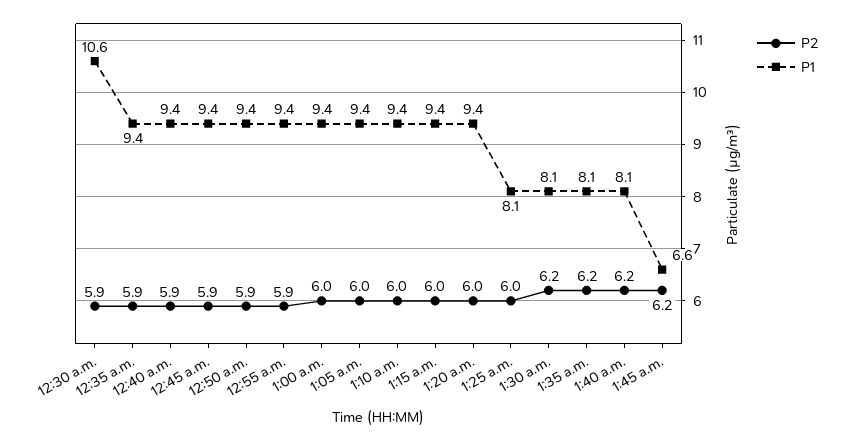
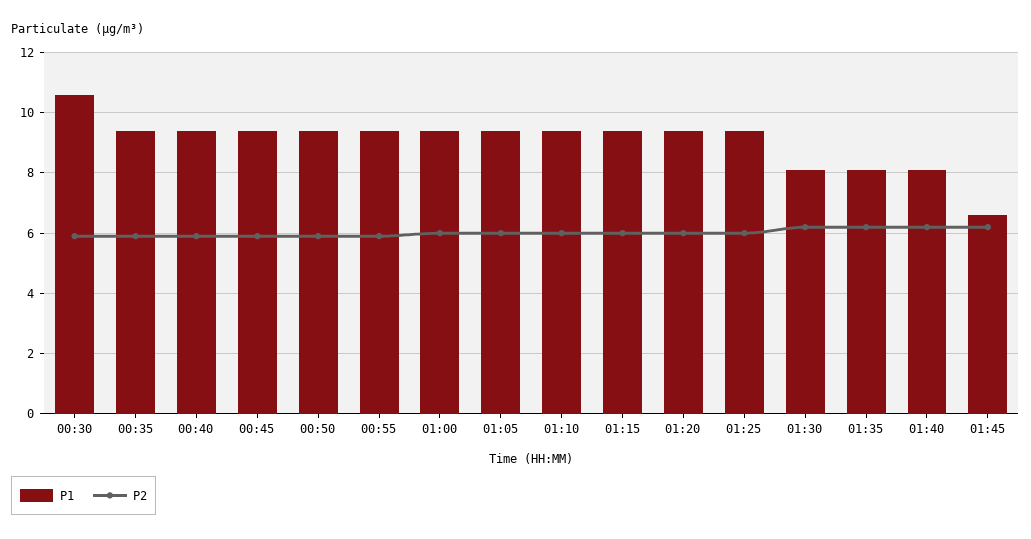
  {
    "P2": {
      "12:30 a.m.": 5.9,
      "12:35 a.m.": 5.9,
      "12:40 a.m.": 5.9,
      "12:45 a.m.": 5.9,
      "12:50 a.m.": 5.9,
      "12:55 a.m.": 5.9,
      "1:00 a.m.": 6,
      "1:05 a.m.": 6,
      "1:10 a.m.": 6,
      "1:15 a.m.": 6,
      "1:20 a.m.": 6,
      "1:25 a.m.": 6,
      "1:30 a.m.": 6.2,
      "1:35 a.m.": 6.2,
      "1:40 a.m.": 6.2,
      "1:45 a.m.": 6.2
    },
    "P1": {
      "12:30 a.m.": 10.6,
      "12:35 a.m.": 9.4,
      "12:40 a.m.": 9.4,
      "12:45 a.m.": 9.4,
      "12:50 a.m.": 9.4,
      "12:55 a.m.": 9.4,
      "1:00 a.m.": 9.4,
      "1:05 a.m.": 9.4,
      "1:10 a.m.": 9.4,
      "1:15 a.m.": 9.4,
      "1:20 a.m.": 9.4,
-     "1:25 a.m.": 8.1,
+     "1:25 a.m.": 9.5,
      "1:30 a.m.": 8.1,
      "1:35 a.m.": 8.1,
      "1:40 a.m.": 8.1,
      "1:45 a.m.": 6.6
    }
  }

